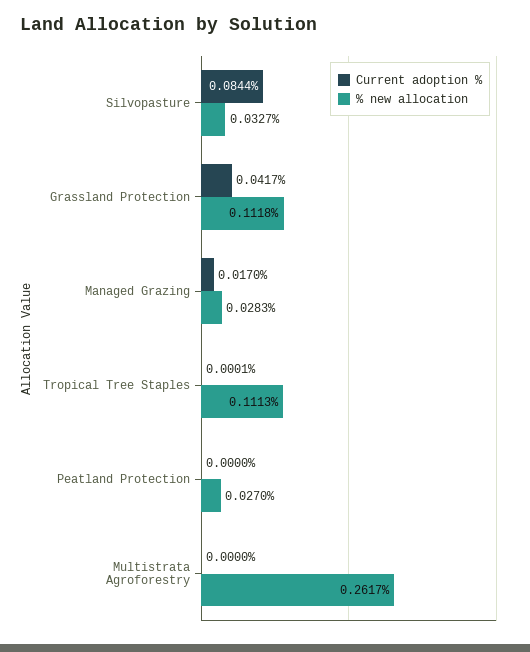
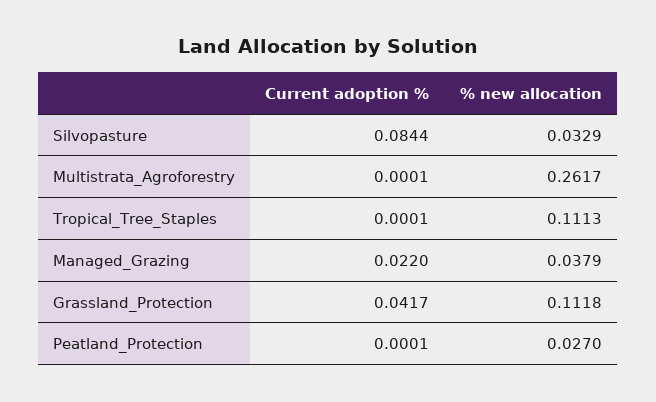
  {
    "Current adoption %": {
      "Silvopasture": 0.0844,
      "Grassland Protection": 0.0417,
-     "Managed Grazing": 0.017,
+     "Managed Grazing": 0.022,
      "Tropical Tree Staples": 0.0001,
-     "Peatland Protection": 0,
+     "Peatland Protection": 0.0001,
-     "Multistrata Agroforestry": 0
+     "Multistrata Agroforestry": 0.0001
    },
    "% new allocation": {
-     "Silvopasture": 0.0327,
+     "Silvopasture": 0.0329,
      "Grassland Protection": 0.1118,
-     "Managed Grazing": 0.0283,
+     "Managed Grazing": 0.0379,
      "Tropical Tree Staples": 0.1113,
      "Peatland Protection": 0.027,
      "Multistrata Agroforestry": 0.2617
    }
  }

